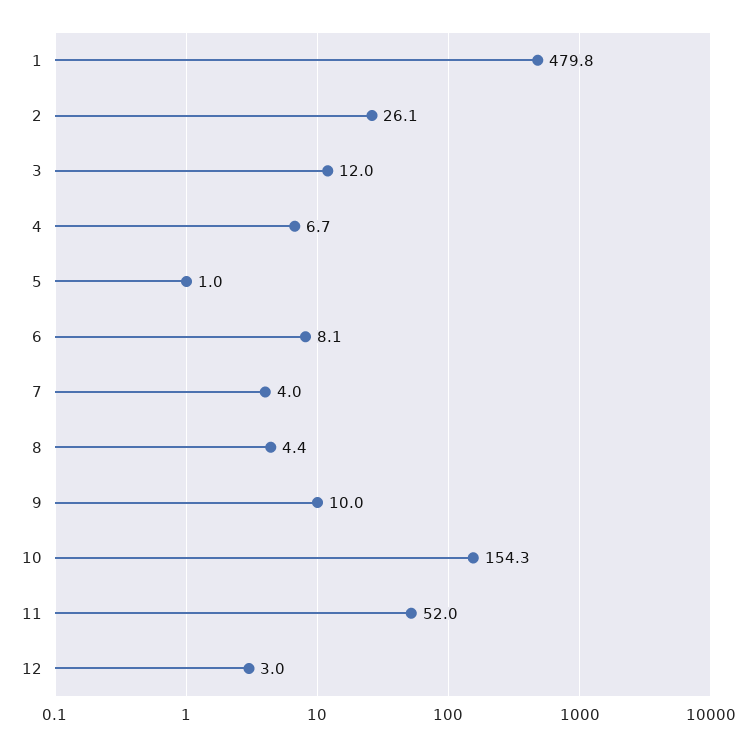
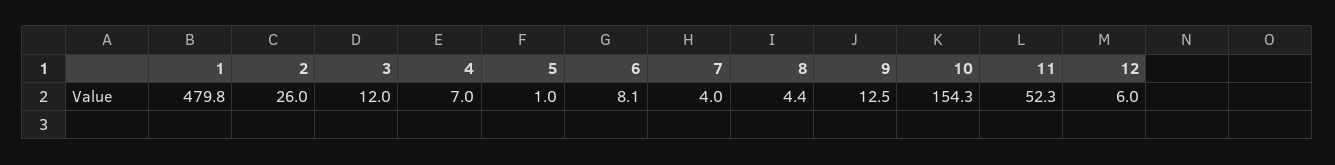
  {
    "1": 479.8,
-   "2": 26.1,
+   "2": 26,
    "3": 12,
-   "4": 6.7,
+   "4": 7,
    "5": 1,
    "6": 8.1,
    "7": 4,
    "8": 4.4,
-   "9": 10,
+   "9": 12.5,
    "10": 154.3,
-   "11": 52,
+   "11": 52.3,
-   "12": 3
+   "12": 6
  }

